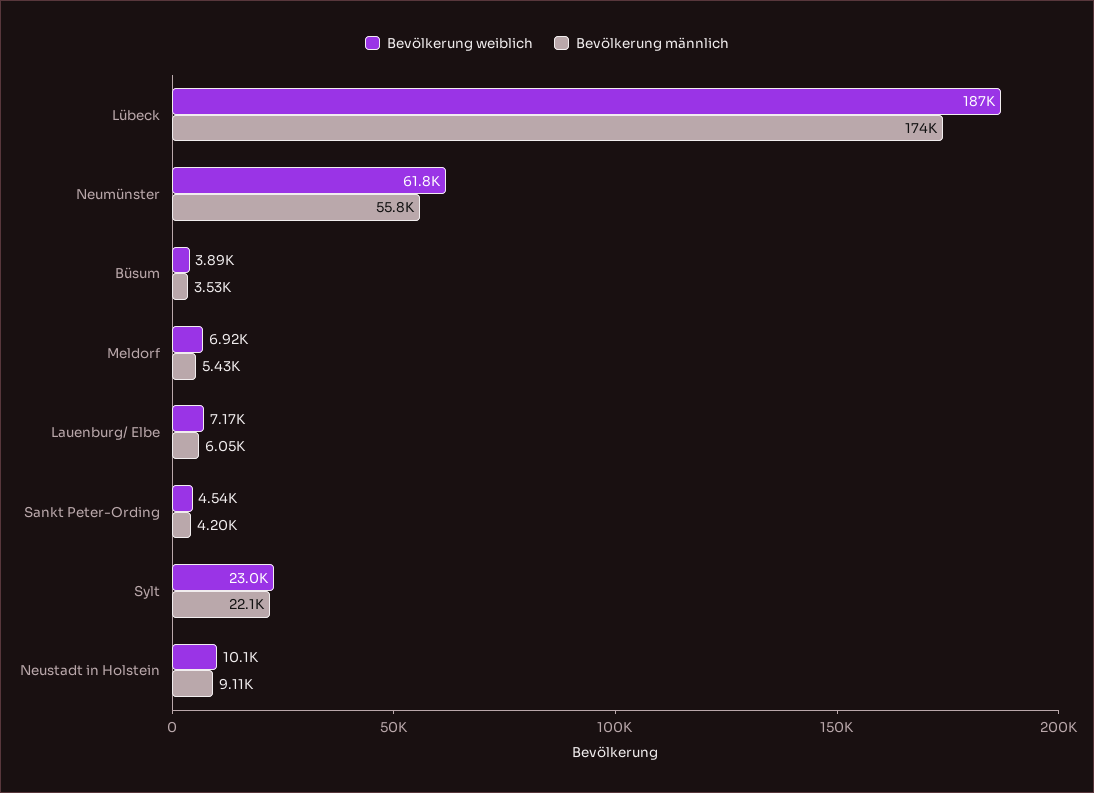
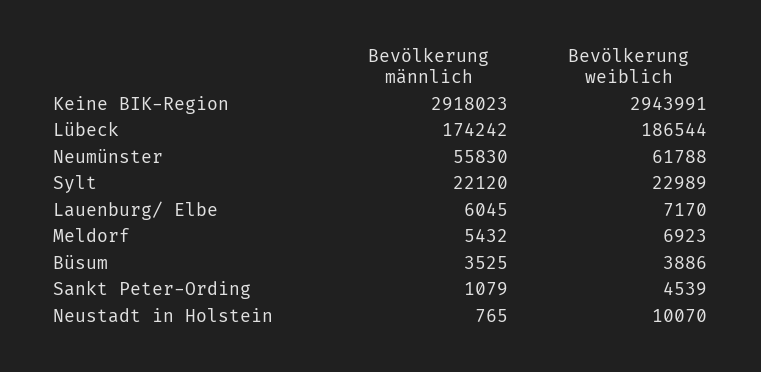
  {
    "Bevölkerung weiblich": {
      "Lübeck": 186544,
      "Neumünster": 61788,
      "Büsum": 3886,
      "Meldorf": 6923,
      "Lauenburg/ Elbe": 7170,
      "Sankt Peter-Ording": 4539,
      "Sylt": 22989,
-     "Neustadt in Holstein": 10070
+     "Neustadt in Holstein": 10070,
+     "Keine BIK-Region": 2943991
    },
    "Bevölkerung männlich": {
      "Lübeck": 174242,
      "Neumünster": 55830,
      "Büsum": 3525,
      "Meldorf": 5432,
      "Lauenburg/ Elbe": 6045,
-     "Sankt Peter-Ording": 4200,
+     "Sankt Peter-Ording": 1079,
      "Sylt": 22120,
-     "Neustadt in Holstein": 9110
+     "Neustadt in Holstein": 765,
+     "Keine BIK-Region": 2918023
    }
  }

